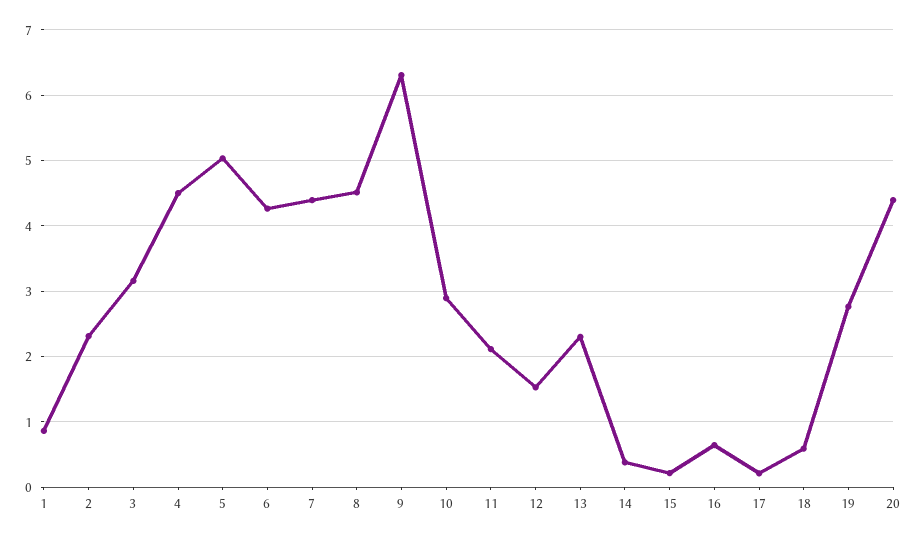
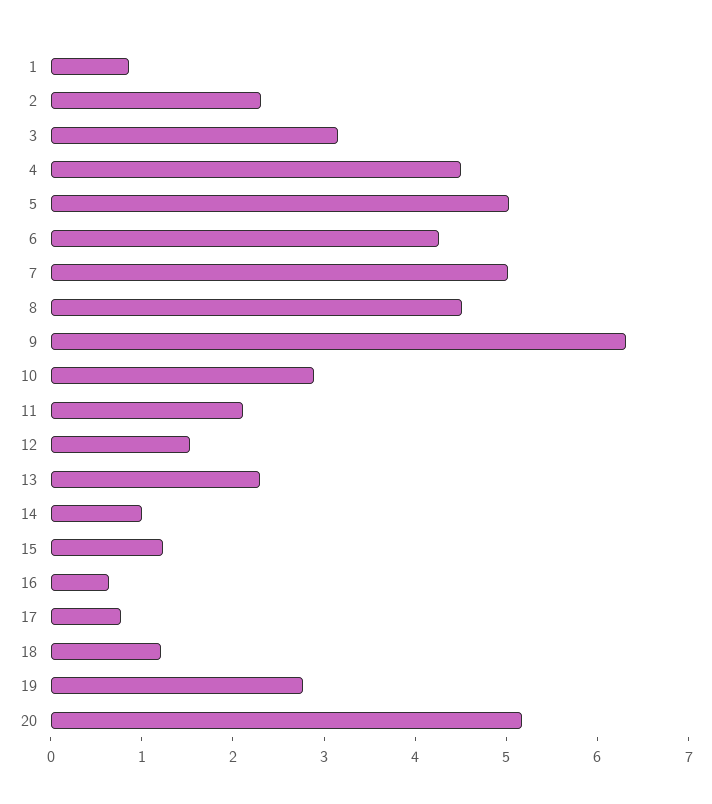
  {
    "1": 0.9,
    "2": 2.3,
    "3": 3.2,
    "4": 4.5,
    "5": 5,
    "6": 4.3,
-   "7": 4.4,
+   "7": 5,
    "8": 4.5,
    "9": 6.3,
    "10": 2.9,
    "11": 2.1,
    "12": 1.5,
    "13": 2.3,
-   "14": 0.4,
+   "14": 1,
-   "15": 0.2,
+   "15": 1.2,
    "16": 0.6,
-   "17": 0.2,
+   "17": 0.8,
-   "18": 0.6,
+   "18": 1.2,
    "19": 2.8,
-   "20": 4.4
+   "20": 5.2
  }

